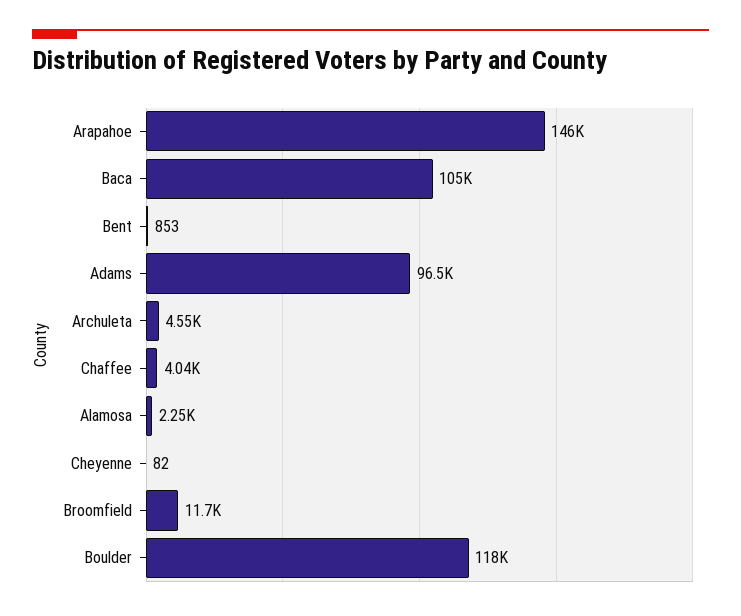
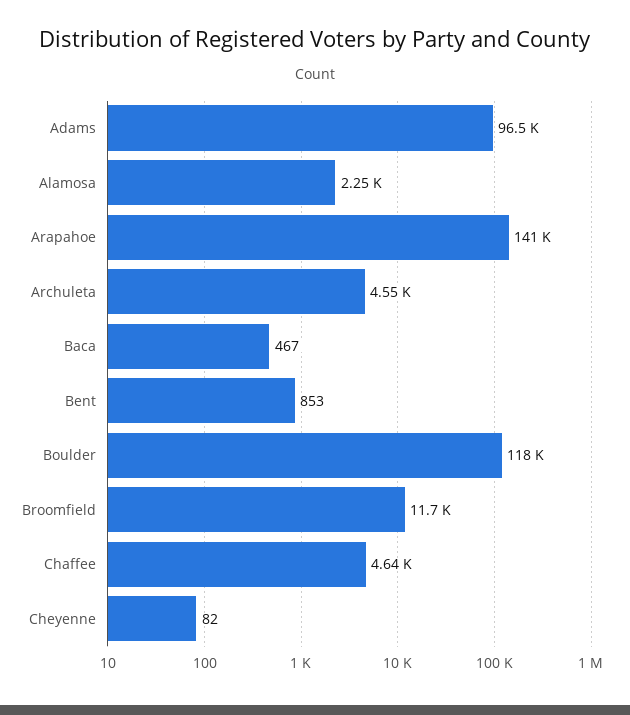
  {
-   "Arapahoe": 146000,
+   "Arapahoe": 141000,
-   "Baca": 105000,
+   "Baca": 467,
    "Bent": 853,
    "Adams": 96500,
    "Archuleta": 4550,
-   "Chaffee": 4040,
+   "Chaffee": 4640,
    "Alamosa": 2250,
    "Cheyenne": 82,
    "Broomfield": 11700,
    "Boulder": 118000
  }

